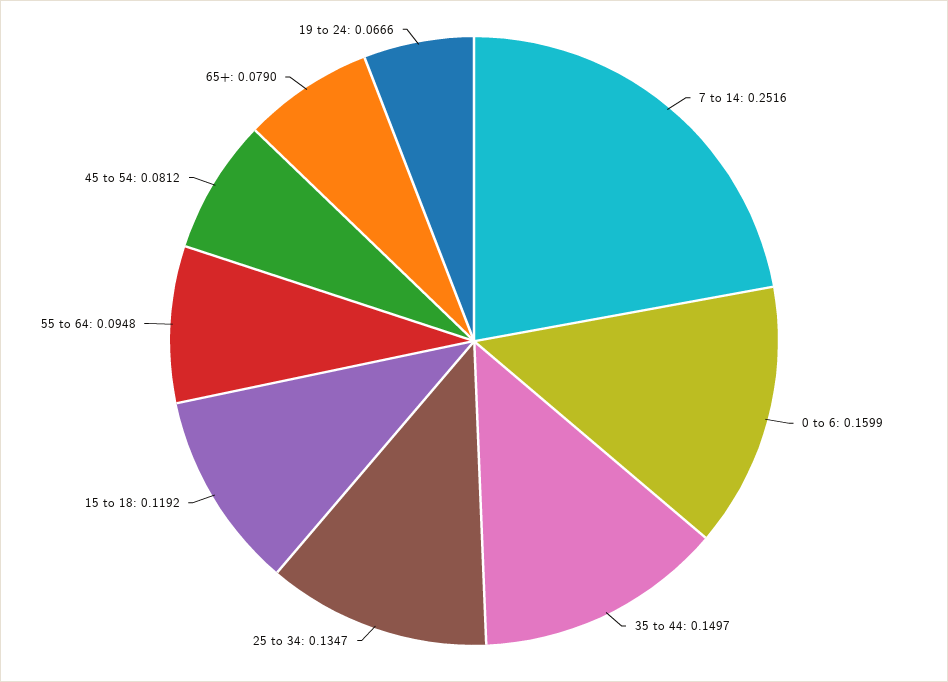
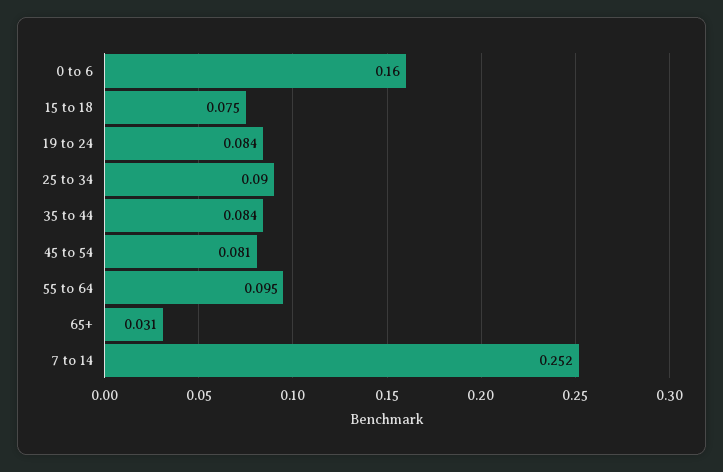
  {
    "7 to 14": 0.2516,
    "0 to 6": 0.1599,
-   "35 to 44": 0.1497,
+   "35 to 44": 0.084,
-   "25 to 34": 0.1347,
+   "25 to 34": 0.09,
-   "15 to 18": 0.1192,
+   "15 to 18": 0.075,
    "55 to 64": 0.0948,
    "45 to 54": 0.0812,
-   "65+": 0.079,
+   "65+": 0.031,
-   "19 to 24": 0.0666
+   "19 to 24": 0.084
  }

